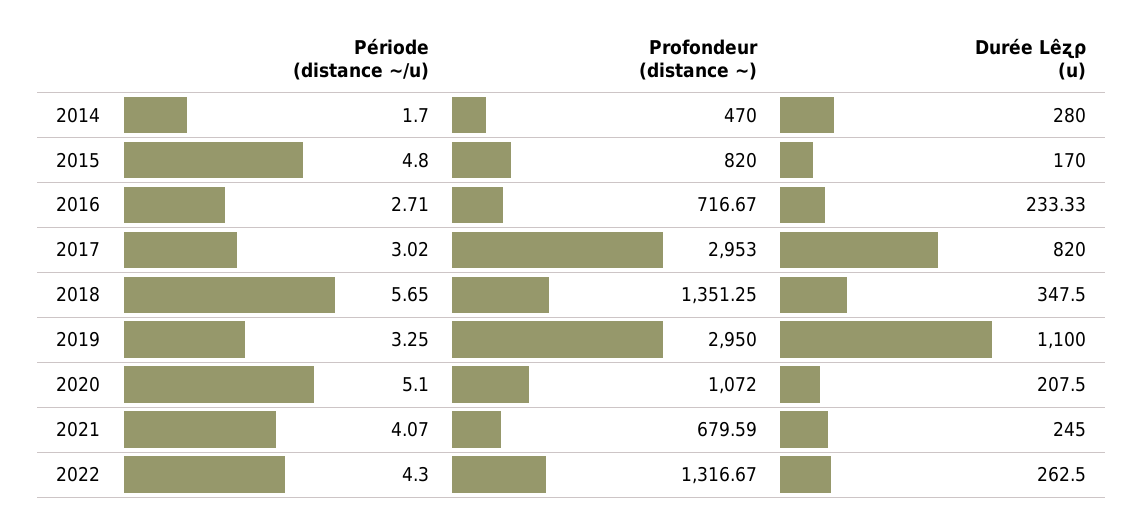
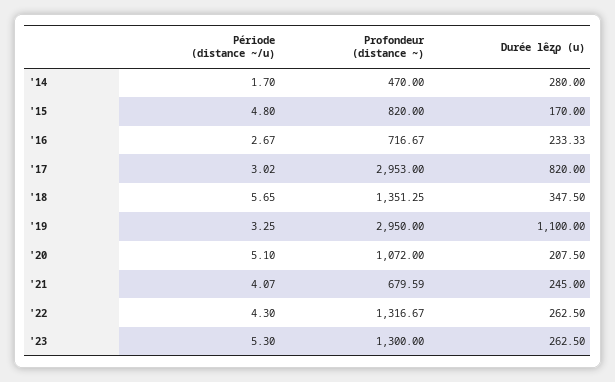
  {
    "Période (distance ~/u)": {
      "2014": 1.7,
      "2015": 4.8,
-     "2016": 2.71,
+     "2016": 2.67,
      "2017": 3.02,
      "2018": 5.65,
      "2019": 3.25,
      "2020": 5.1,
      "2021": 4.07,
-     "2022": 4.3
+     "2022": 4.3,
+     "'23": 5.3
    },
    "Profondeur (distance ~)": {
      "2014": 470,
      "2015": 820,
      "2016": 716.67,
      "2017": 2953,
      "2018": 1351.25,
      "2019": 2950,
      "2020": 1072,
      "2021": 679.59,
-     "2022": 1316.67
+     "2022": 1316.67,
+     "'23": 1300
    },
    "Durée Lêʐρ (u)": {
      "2014": 280,
      "2015": 170,
      "2016": 233.33,
      "2017": 820,
      "2018": 347.5,
      "2019": 1100,
      "2020": 207.5,
      "2021": 245,
-     "2022": 262.5
+     "2022": 262.5,
+     "'23": 262.5
    }
  }

